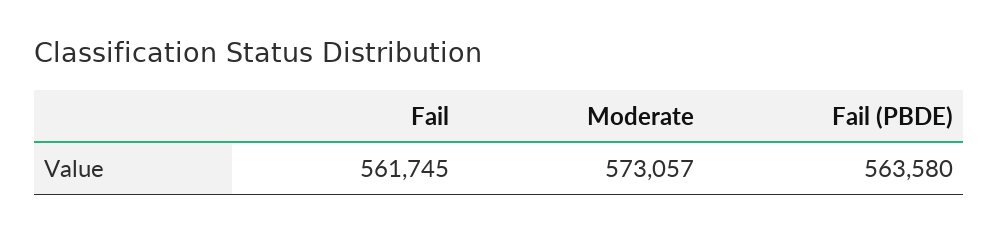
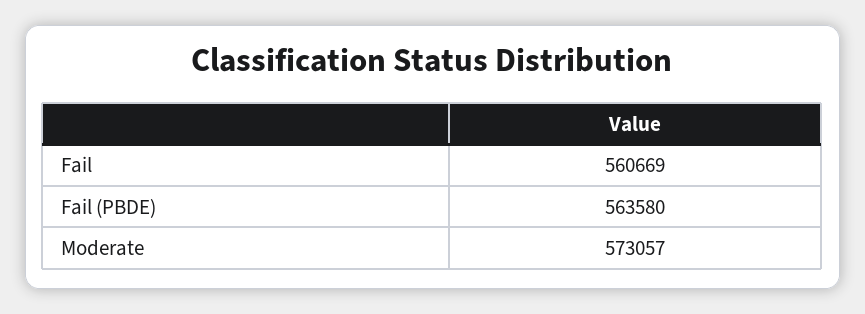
  {
-   "Fail": 561745,
+   "Fail": 560669,
    "Moderate": 573057,
    "Fail (PBDE)": 563580
  }

